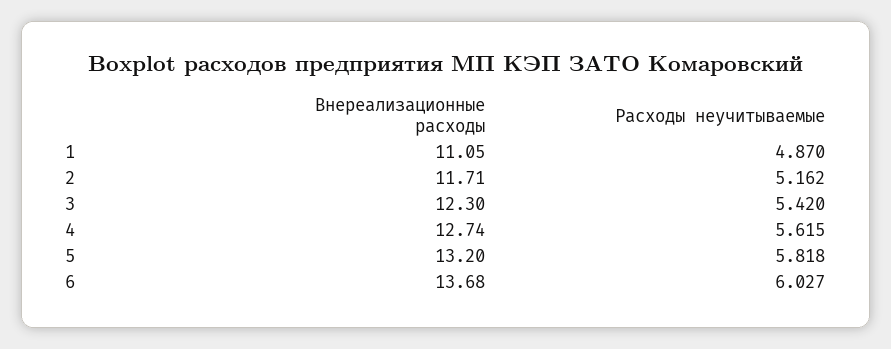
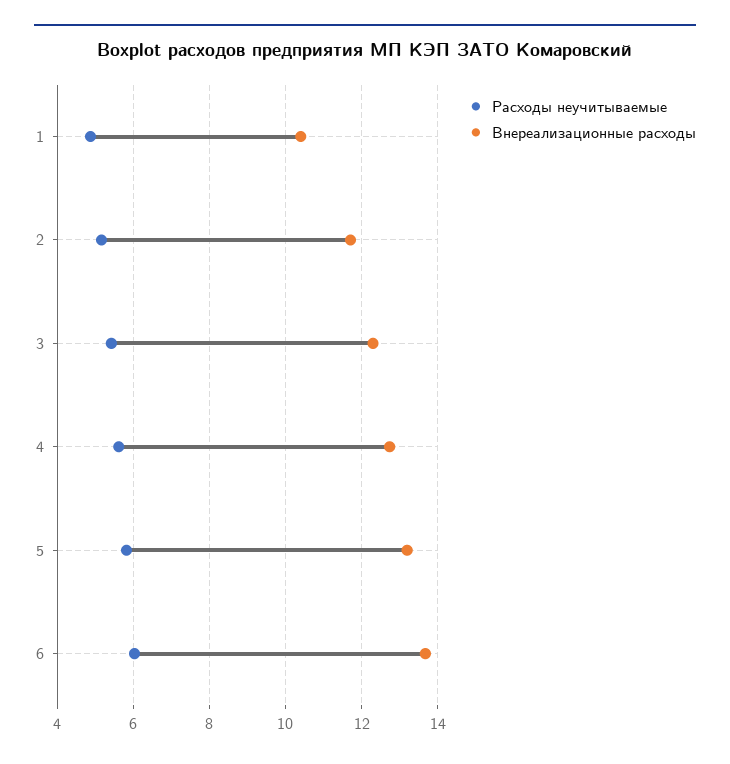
  {
    "Внереализационные расходы": {
-     "1": 11.05,
+     "1": 10.4,
      "2": 11.71,
      "3": 12.3,
      "4": 12.74,
      "5": 13.2,
      "6": 13.68
    },
    "Расходы неучитываемые": {
      "1": 4.87,
      "2": 5.162,
      "3": 5.42,
      "4": 5.615,
      "5": 5.818,
      "6": 6.027
    }
  }

